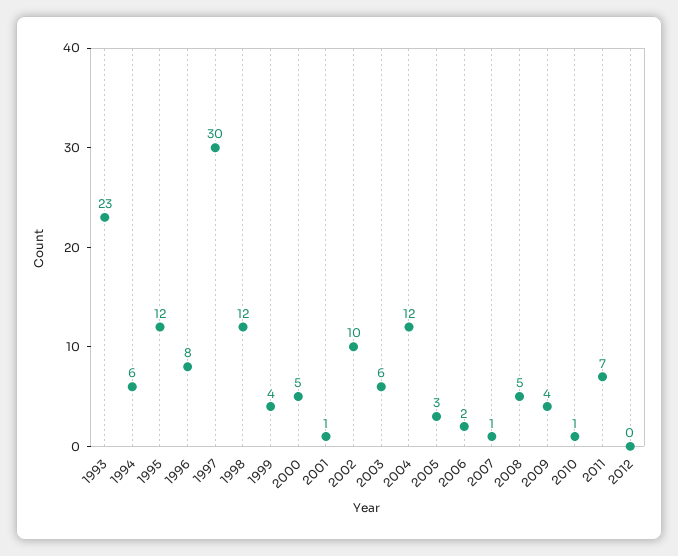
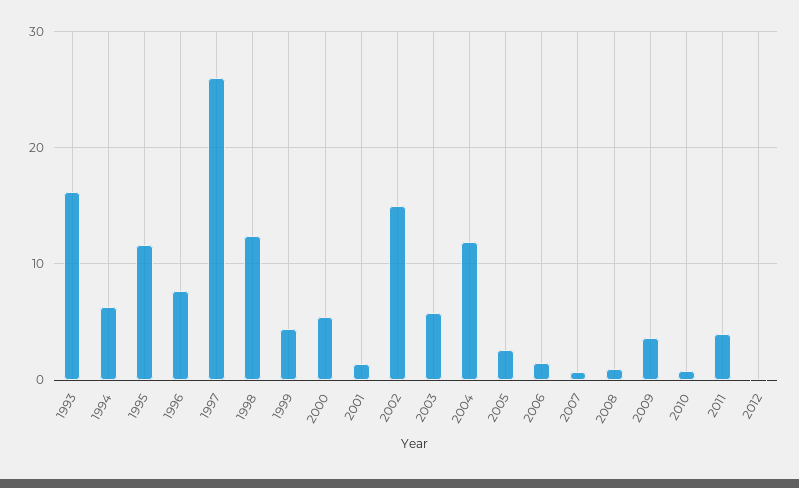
  {
-   "1993": 23,
+   "1993": 16,
    "1994": 6,
    "1995": 12,
    "1996": 8,
-   "1997": 30,
+   "1997": 26,
    "1998": 12,
    "1999": 4,
    "2000": 5,
    "2001": 1,
-   "2002": 10,
+   "2002": 15,
    "2003": 6,
    "2004": 12,
    "2005": 3,
    "2006": 2,
    "2007": 1,
-   "2008": 5,
+   "2008": 1,
    "2009": 4,
    "2010": 1,
-   "2011": 7,
+   "2011": 4,
    "2012": 0
  }

